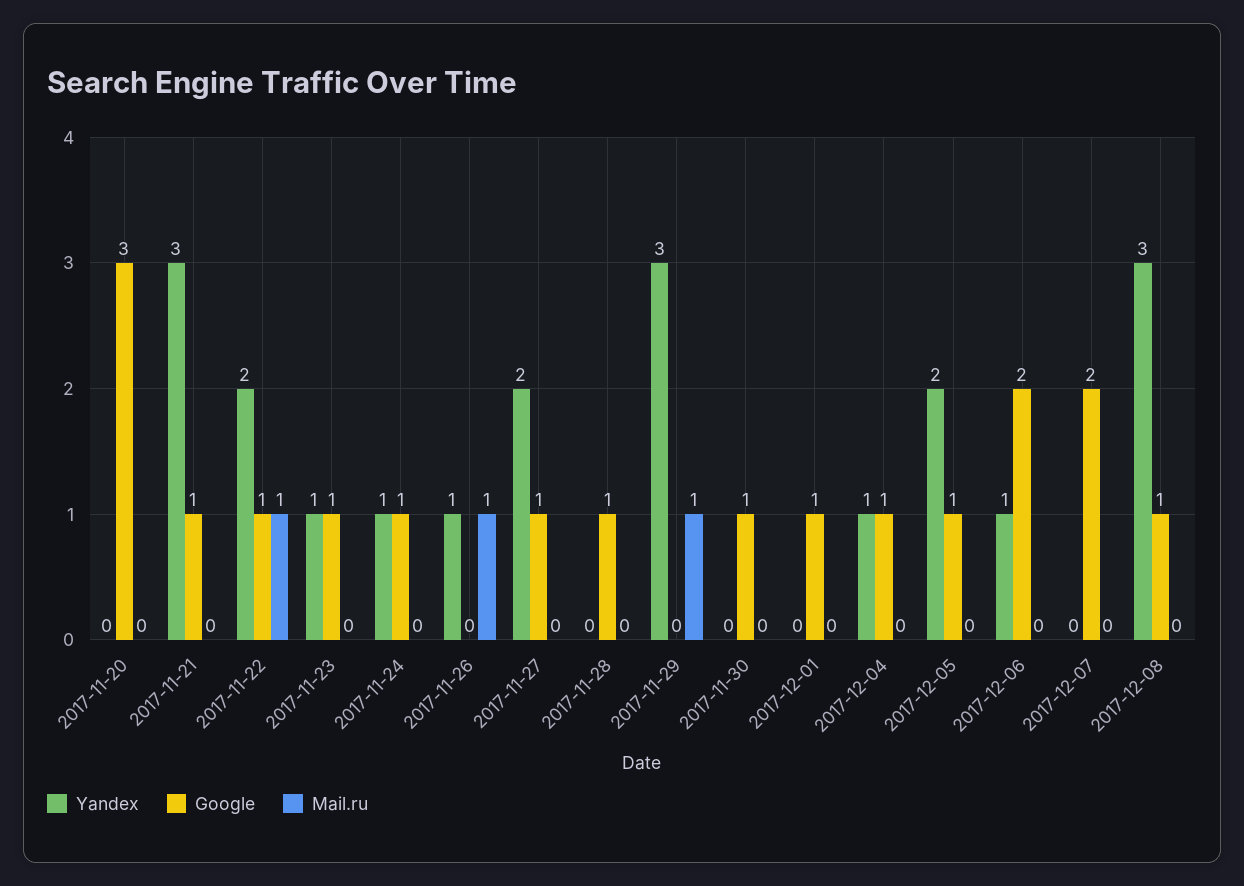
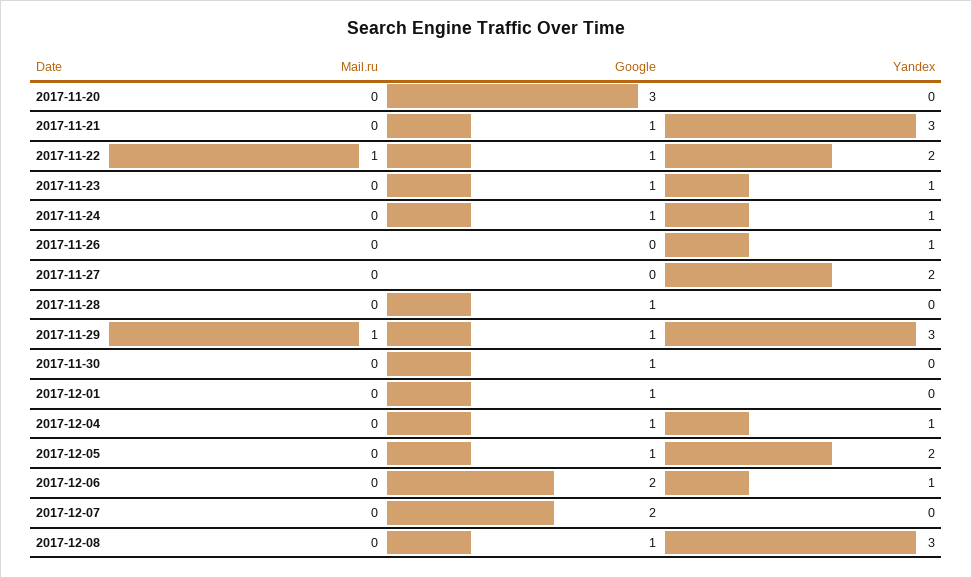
  {
    "Yandex": {
      "2017-11-20": 0,
      "2017-11-21": 3,
      "2017-11-22": 2,
      "2017-11-23": 1,
      "2017-11-24": 1,
      "2017-11-26": 1,
      "2017-11-27": 2,
      "2017-11-28": 0,
      "2017-11-29": 3,
      "2017-11-30": 0,
      "2017-12-01": 0,
      "2017-12-04": 1,
      "2017-12-05": 2,
      "2017-12-06": 1,
      "2017-12-07": 0,
      "2017-12-08": 3
    },
    "Google": {
      "2017-11-20": 3,
      "2017-11-21": 1,
      "2017-11-22": 1,
      "2017-11-23": 1,
      "2017-11-24": 1,
      "2017-11-26": 0,
-     "2017-11-27": 1,
+     "2017-11-27": 0,
      "2017-11-28": 1,
-     "2017-11-29": 0,
+     "2017-11-29": 1,
      "2017-11-30": 1,
      "2017-12-01": 1,
      "2017-12-04": 1,
      "2017-12-05": 1,
      "2017-12-06": 2,
      "2017-12-07": 2,
      "2017-12-08": 1
    },
    "Mail.ru": {
      "2017-11-20": 0,
      "2017-11-21": 0,
      "2017-11-22": 1,
      "2017-11-23": 0,
      "2017-11-24": 0,
-     "2017-11-26": 1,
+     "2017-11-26": 0,
      "2017-11-27": 0,
      "2017-11-28": 0,
      "2017-11-29": 1,
      "2017-11-30": 0,
      "2017-12-01": 0,
      "2017-12-04": 0,
      "2017-12-05": 0,
      "2017-12-06": 0,
      "2017-12-07": 0,
      "2017-12-08": 0
    }
  }

